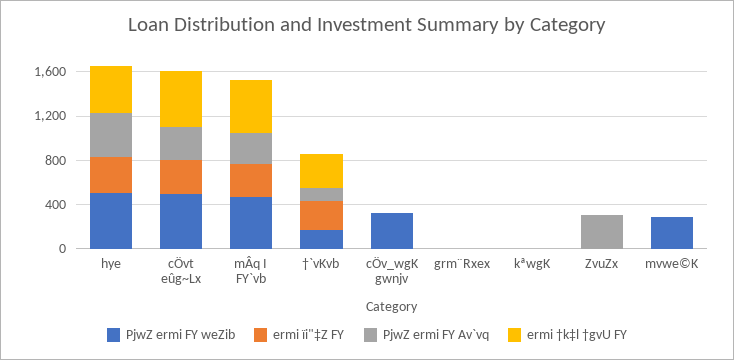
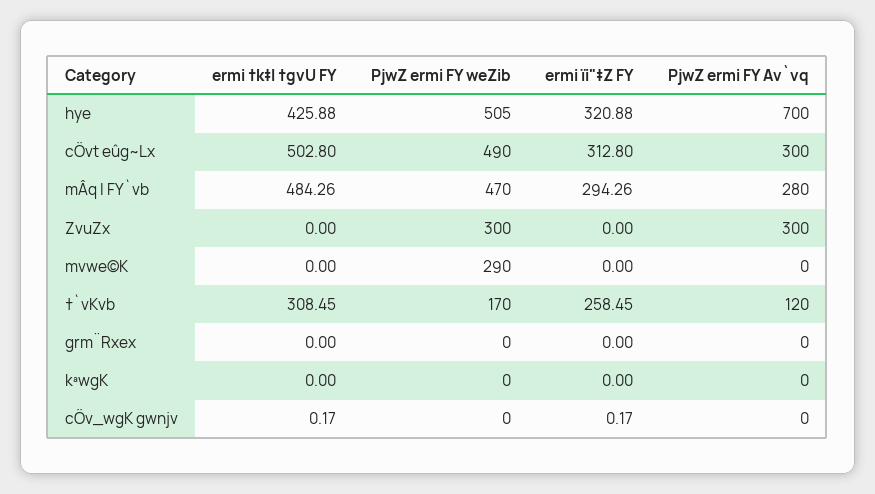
  {
    "PjwZ ermi FY weZib": {
      "hye": 505,
      "cÖvt eûg~Lx": 490,
      "mÂq I FY`vb": 470,
      "†`vKvb": 170,
-     "cÖv_wgK gwnjv": 300,
+     "cÖv_wgK gwnjv": 0,
      "grm¨Rxex": 0,
      "kªwgK": 0,
-     "ZvuZx": 0,
+     "ZvuZx": 300,
      "mvwe©K": 290
    },
    "ermi ïi\"‡Z FY": {
      "hye": 320.88,
      "cÖvt eûg~Lx": 312.8,
      "mÂq I FY`vb": 294.26,
      "†`vKvb": 258.45,
      "cÖv_wgK gwnjv": 0.17,
      "grm¨Rxex": 0,
      "kªwgK": 0,
      "ZvuZx": 0,
      "mvwe©K": 0
    },
    "PjwZ ermi FY Av`vq": {
-     "hye": 400,
+     "hye": 700,
      "cÖvt eûg~Lx": 300,
      "mÂq I FY`vb": 280,
      "†`vKvb": 120,
      "cÖv_wgK gwnjv": 0,
      "grm¨Rxex": 0,
      "kªwgK": 0,
      "ZvuZx": 300,
      "mvwe©K": 0
    },
    "ermi †k‡l †gvU FY": {
      "hye": 425.88,
      "cÖvt eûg~Lx": 502.8,
      "mÂq I FY`vb": 484.26,
      "†`vKvb": 308.45,
      "cÖv_wgK gwnjv": 0.17,
      "grm¨Rxex": 0,
      "kªwgK": 0,
      "ZvuZx": 0,
      "mvwe©K": 0
    }
  }

